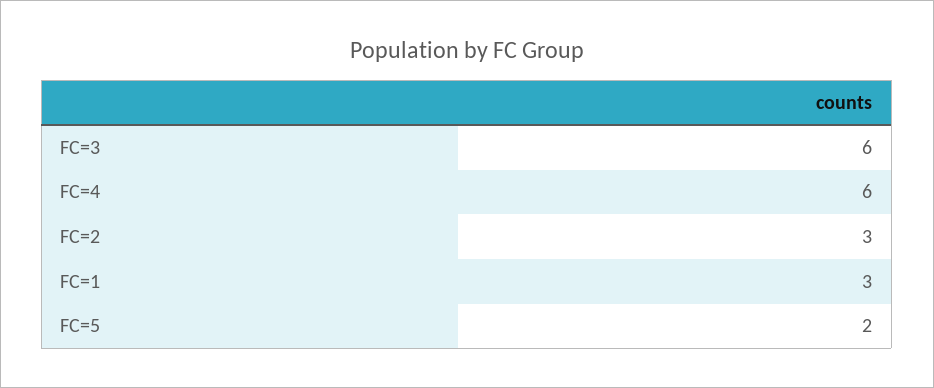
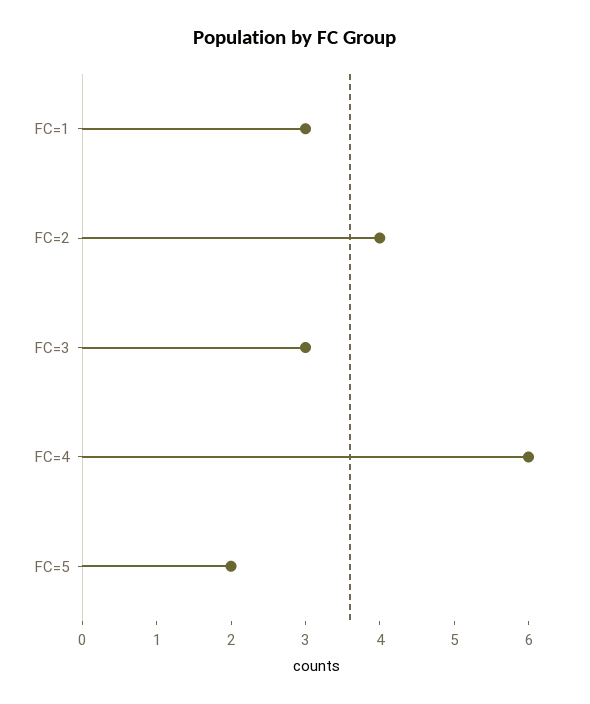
  {
-   "FC=3": 6,
+   "FC=3": 3,
    "FC=4": 6,
-   "FC=2": 3,
+   "FC=2": 4,
    "FC=1": 3,
    "FC=5": 2
  }

